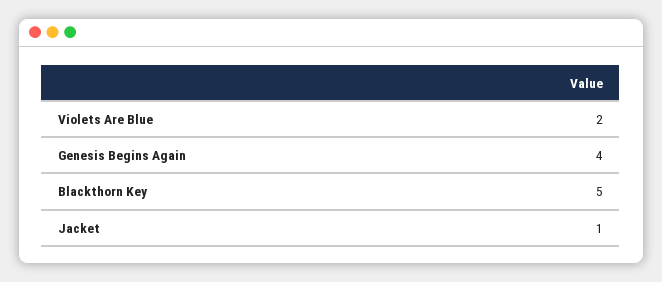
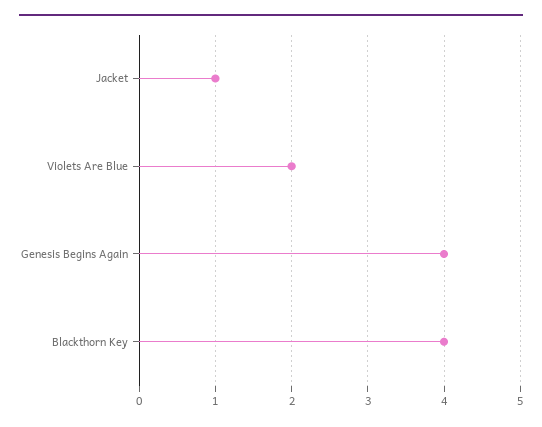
  {
    "Violets Are Blue": 2,
    "Genesis Begins Again": 4,
-   "Blackthorn Key": 5,
+   "Blackthorn Key": 4,
    "Jacket": 1
  }

